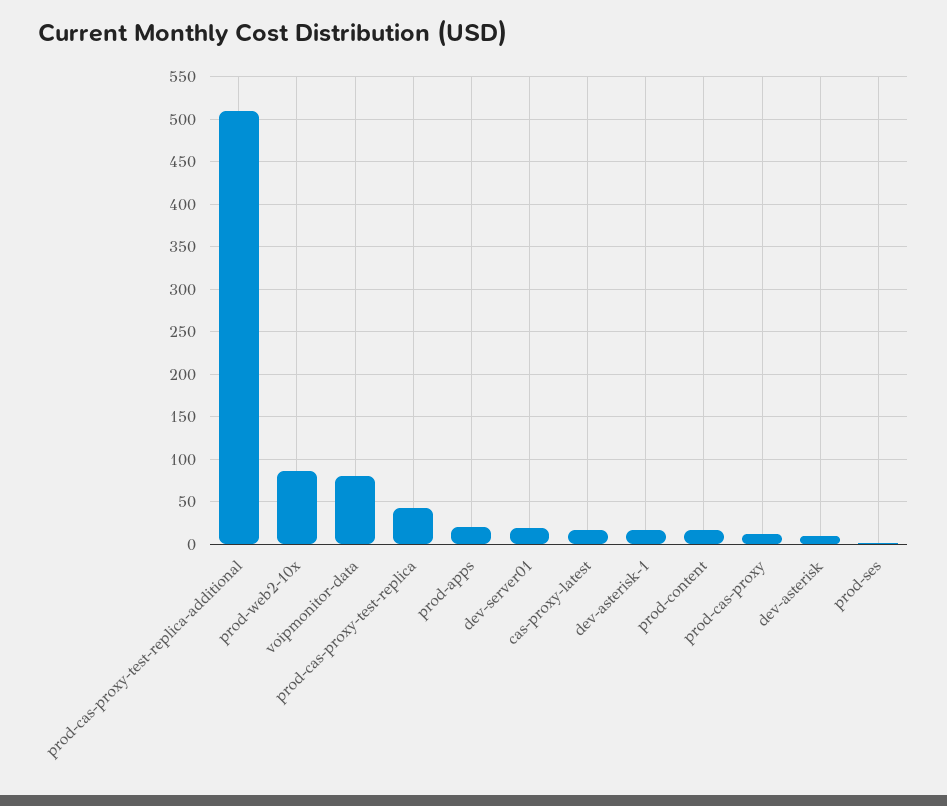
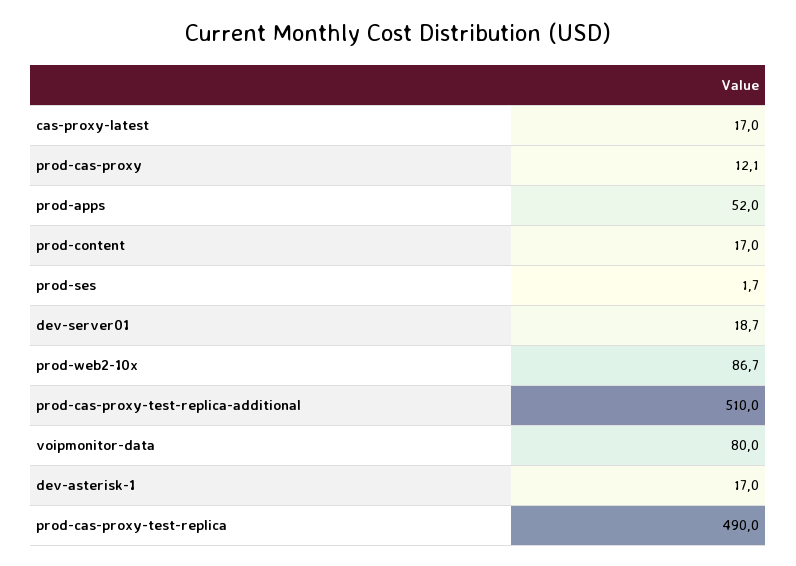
  {
    "prod-cas-proxy-test-replica-additional": 510,
    "prod-web2-10x": 86.7,
    "voipmonitor-data": 80,
-   "prod-cas-proxy-test-replica": 40,
+   "prod-cas-proxy-test-replica": 490,
-   "prod-apps": 20,
+   "prod-apps": 52,
    "dev-server01": 18.7,
    "cas-proxy-latest": 17,
    "dev-asterisk-1": 17,
    "prod-content": 17,
    "prod-cas-proxy": 12.1,
-   "dev-asterisk": 10,
    "prod-ses": 1.7
  }

